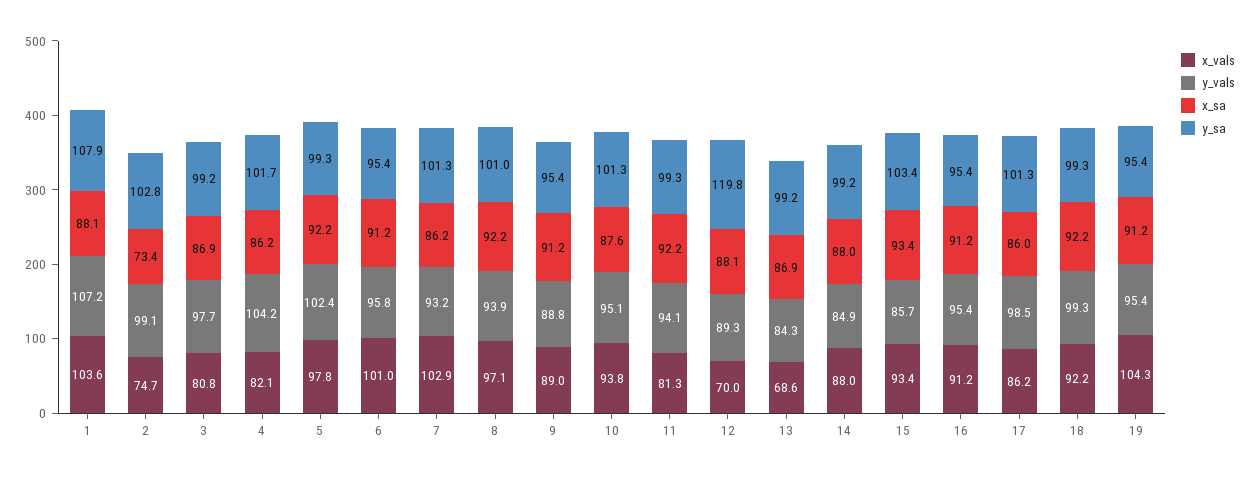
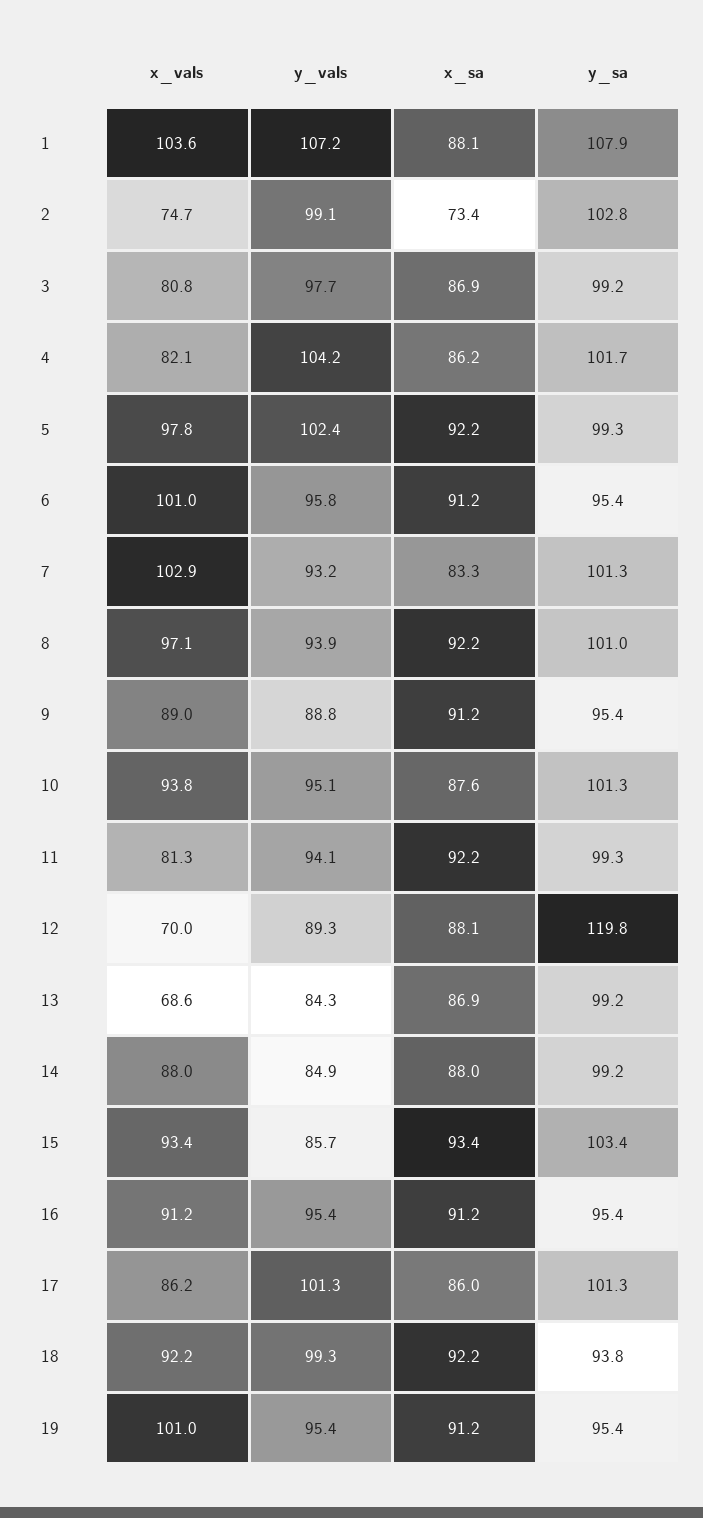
  {
    "x_vals": {
      "1": 103.6,
      "2": 74.7,
      "3": 80.8,
      "4": 82.1,
      "5": 97.8,
      "6": 101,
      "7": 102.9,
      "8": 97.1,
      "9": 89,
      "10": 93.8,
      "11": 81.3,
      "12": 70,
      "13": 68.6,
      "14": 88,
      "15": 93.4,
      "16": 91.2,
      "17": 86.2,
      "18": 92.2,
-     "19": 104.3
+     "19": 101
    },
    "y_vals": {
      "1": 107.2,
      "2": 99.1,
      "3": 97.7,
      "4": 104.2,
      "5": 102.4,
      "6": 95.8,
      "7": 93.2,
      "8": 93.9,
      "9": 88.8,
      "10": 95.1,
      "11": 94.1,
      "12": 89.3,
      "13": 84.3,
      "14": 84.9,
      "15": 85.7,
      "16": 95.4,
-     "17": 98.5,
+     "17": 101.3,
      "18": 99.3,
      "19": 95.4
    },
    "x_sa": {
      "1": 88.1,
      "2": 73.4,
      "3": 86.9,
      "4": 86.2,
      "5": 92.2,
      "6": 91.2,
-     "7": 86.2,
+     "7": 83.3,
      "8": 92.2,
      "9": 91.2,
      "10": 87.6,
      "11": 92.2,
      "12": 88.1,
      "13": 86.9,
      "14": 88,
      "15": 93.4,
      "16": 91.2,
      "17": 86,
      "18": 92.2,
      "19": 91.2
    },
    "y_sa": {
      "1": 107.9,
      "2": 102.8,
      "3": 99.2,
      "4": 101.7,
      "5": 99.3,
      "6": 95.4,
      "7": 101.3,
      "8": 101,
      "9": 95.4,
      "10": 101.3,
      "11": 99.3,
      "12": 119.8,
      "13": 99.2,
      "14": 99.2,
      "15": 103.4,
      "16": 95.4,
      "17": 101.3,
-     "18": 99.3,
+     "18": 93.8,
      "19": 95.4
    }
  }

